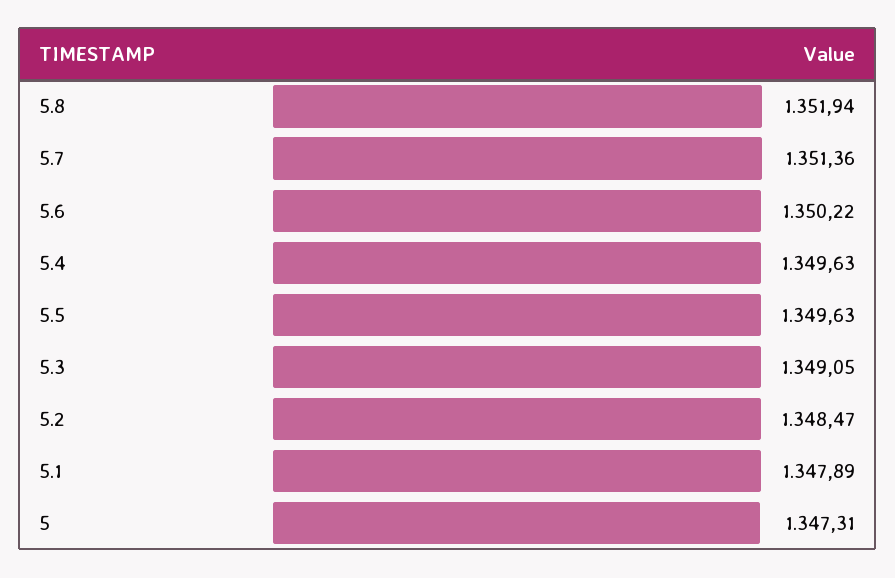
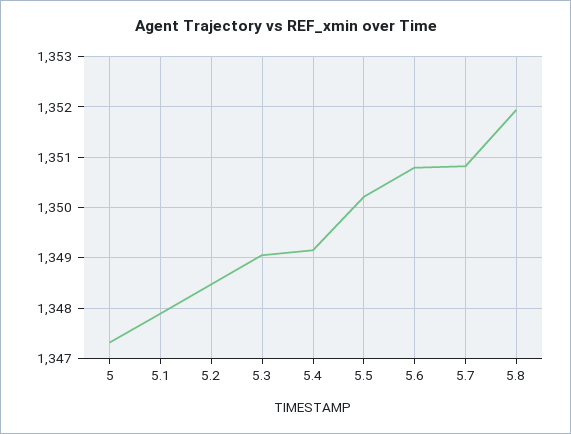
  {
    "5.8": 1351.94,
-   "5.7": 1351.36,
+   "5.7": 1350.8,
-   "5.6": 1350.22,
+   "5.6": 1350.8,
-   "5.4": 1349.63,
+   "5.4": 1349.2,
-   "5.5": 1349.63,
+   "5.5": 1350.2,
    "5.3": 1349.05,
    "5.2": 1348.47,
    "5.1": 1347.89,
    "5": 1347.31
  }

